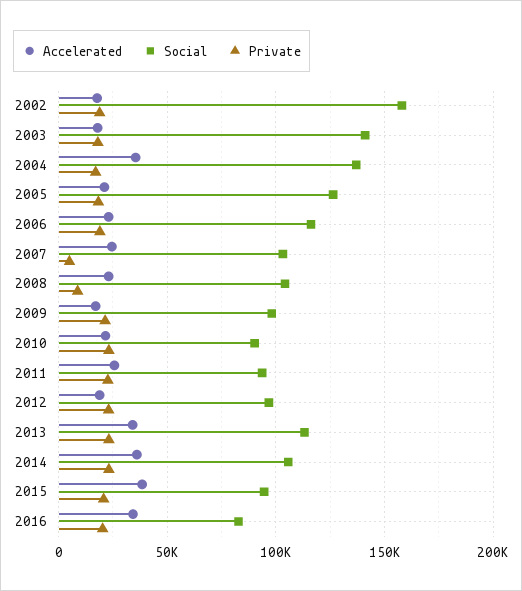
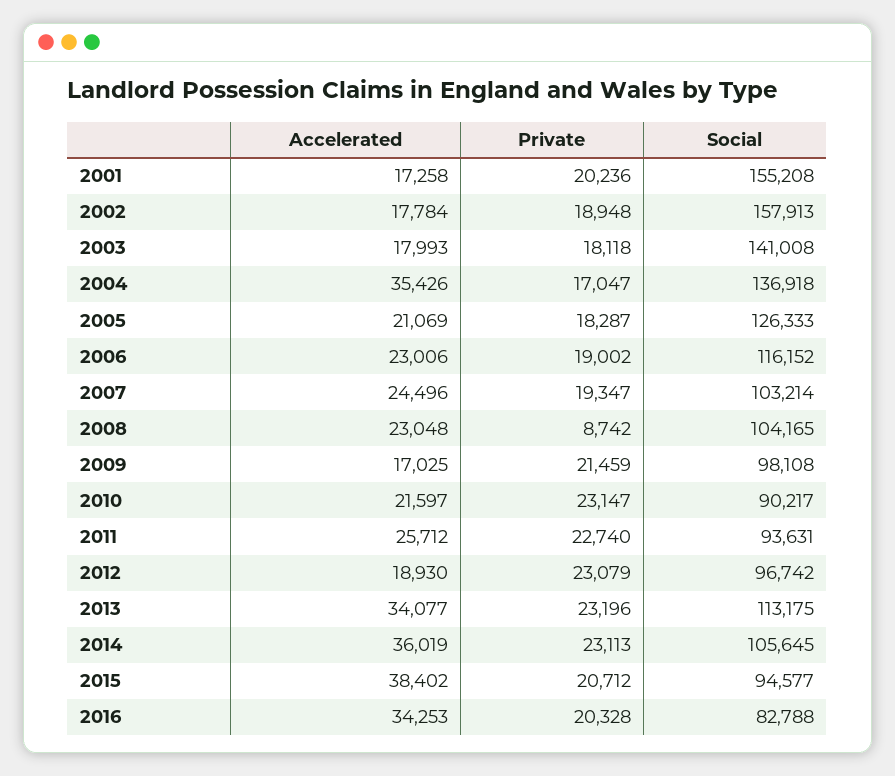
  {
    "Accelerated": {
      "2002": 17784,
      "2003": 17993,
      "2004": 35426,
      "2005": 21069,
      "2006": 23006,
      "2007": 24496,
      "2008": 23048,
      "2009": 17025,
      "2010": 21597,
      "2011": 25712,
      "2012": 18930,
      "2013": 34077,
      "2014": 36019,
      "2015": 38402,
-     "2016": 34253
+     "2016": 34253,
+     "2001": 17258
    },
    "Social": {
      "2002": 157913,
      "2003": 141008,
      "2004": 136918,
      "2005": 126333,
      "2006": 116152,
      "2007": 103214,
      "2008": 104165,
      "2009": 98108,
      "2010": 90217,
      "2011": 93631,
      "2012": 96742,
      "2013": 113175,
      "2014": 105645,
      "2015": 94577,
-     "2016": 82788
+     "2016": 82788,
+     "2001": 155208
    },
    "Private": {
      "2002": 18948,
      "2003": 18118,
      "2004": 17047,
      "2005": 18287,
      "2006": 19002,
-     "2007": 5000,
+     "2007": 19347,
      "2008": 8742,
      "2009": 21459,
      "2010": 23147,
      "2011": 22740,
      "2012": 23079,
      "2013": 23196,
      "2014": 23113,
      "2015": 20712,
-     "2016": 20328
+     "2016": 20328,
+     "2001": 20236
    }
  }

